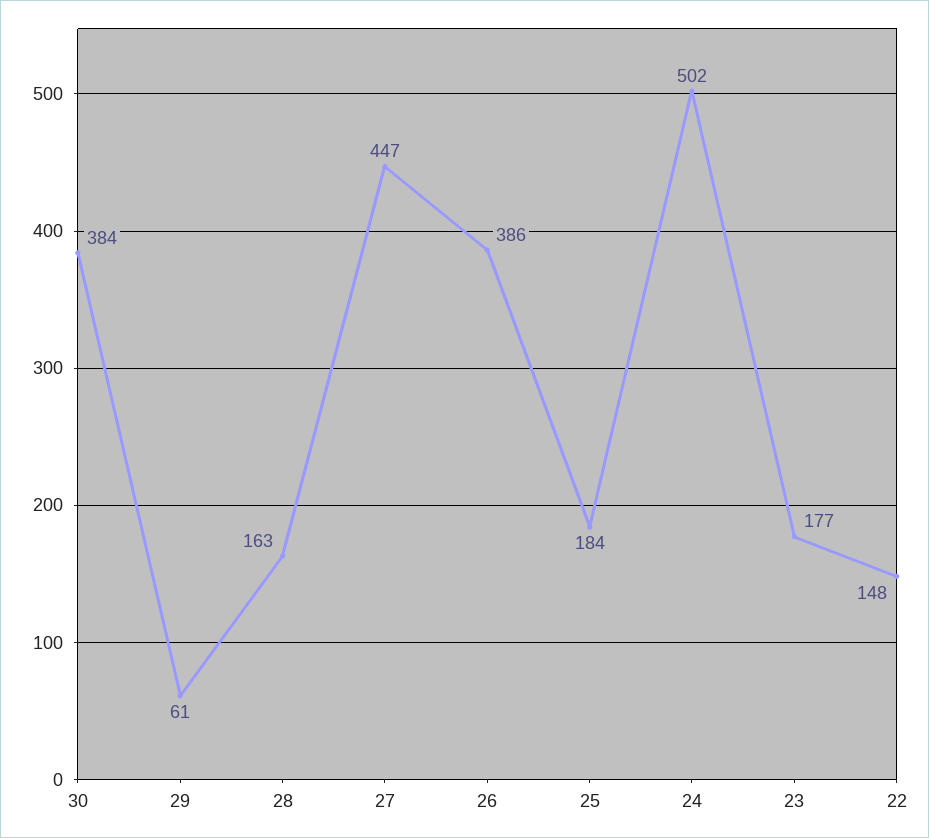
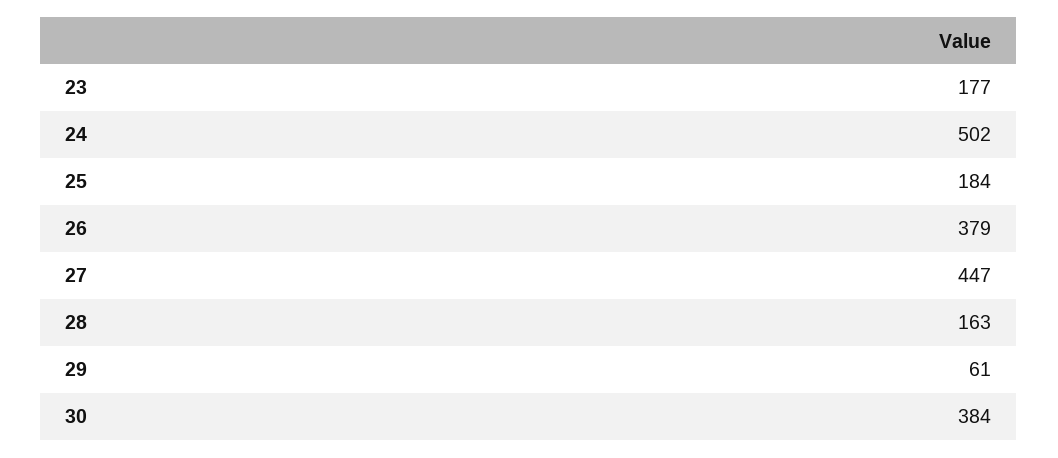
  {
    "30": 384,
    "29": 61,
    "28": 163,
    "27": 447,
-   "26": 386,
+   "26": 379,
    "25": 184,
    "24": 502,
-   "23": 177,
+   "23": 177
-   "22": 148
  }

